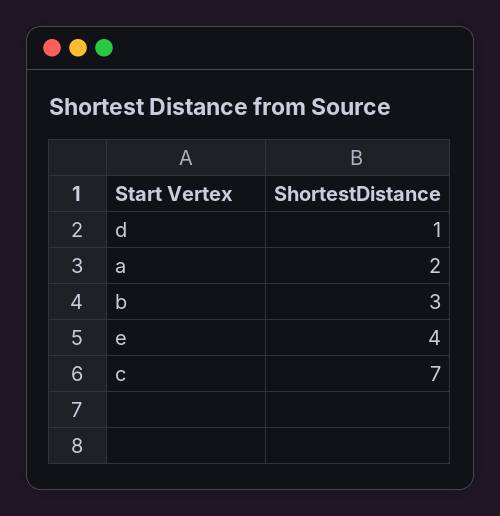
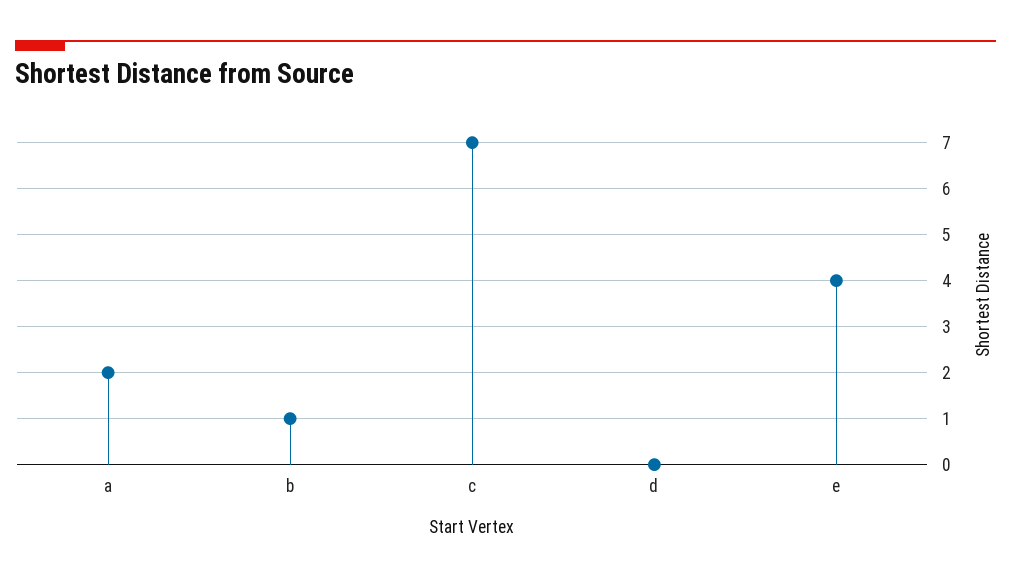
  {
-   "d": 1,
+   "d": 0,
    "a": 2,
-   "b": 3,
+   "b": 1,
    "e": 4,
    "c": 7
  }

